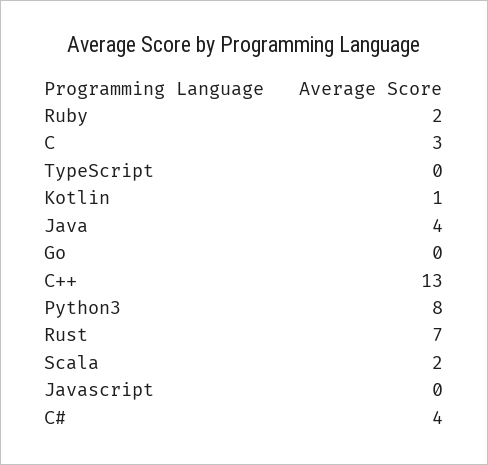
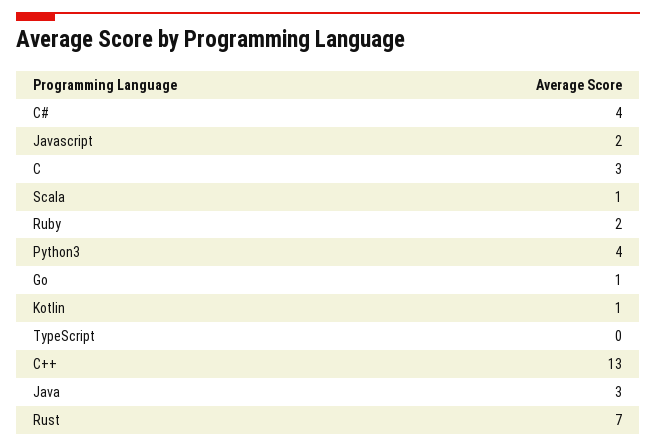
  {
    "Ruby": 2,
    "C": 3,
    "TypeScript": 0,
    "Kotlin": 1,
-   "Java": 4,
+   "Java": 3,
-   "Go": 0,
+   "Go": 1,
    "C++": 13,
-   "Python3": 8,
+   "Python3": 4,
    "Rust": 7,
-   "Scala": 2,
+   "Scala": 1,
-   "Javascript": 0,
+   "Javascript": 2,
    "C#": 4
  }

